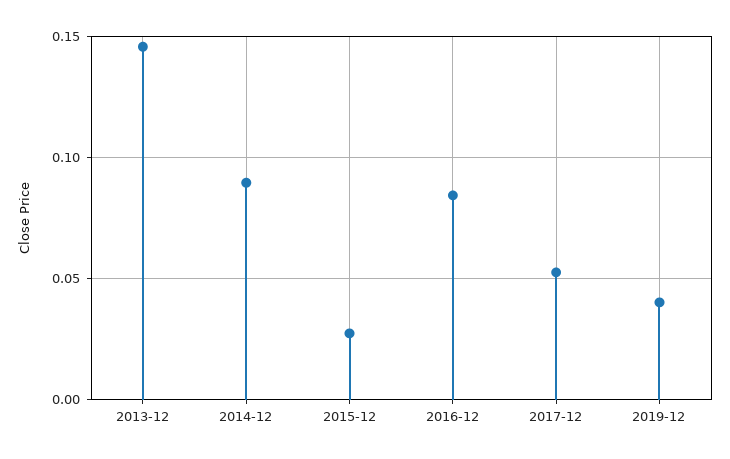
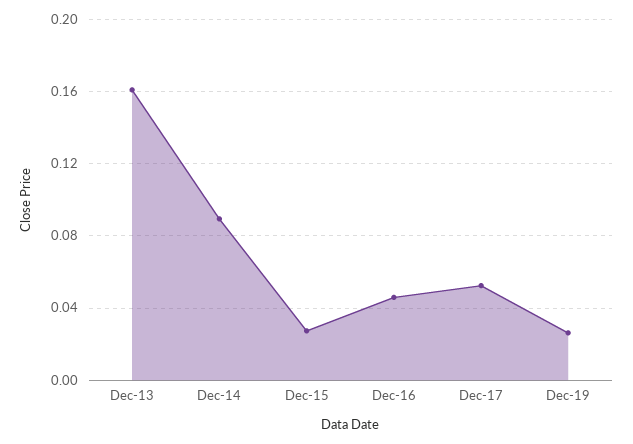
  {
-   "2013-12": 0.145,
+   "2013-12": 0.16,
    "2014-12": 0.09,
    "2015-12": 0.025,
-   "2016-12": 0.085,
+   "2016-12": 0.045,
    "2017-12": 0.055,
-   "2019-12": 0.04
+   "2019-12": 0.025
  }

